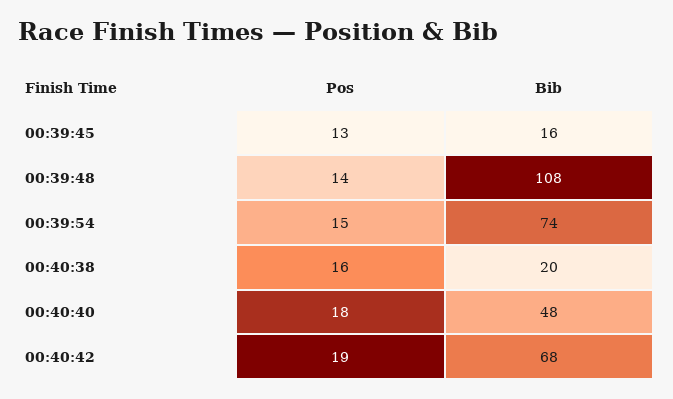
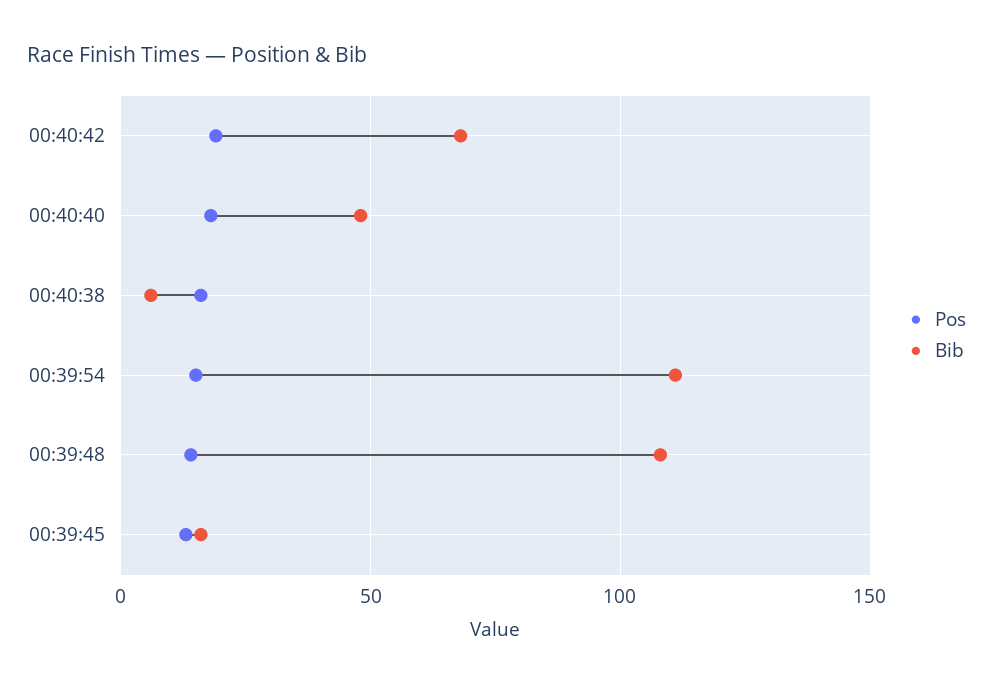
  {
    "Pos": {
      "00:39:45": 13,
      "00:39:48": 14,
      "00:39:54": 15,
      "00:40:38": 16,
      "00:40:40": 18,
      "00:40:42": 19
    },
    "Bib": {
      "00:39:45": 16,
      "00:39:48": 108,
-     "00:39:54": 74,
+     "00:39:54": 110,
-     "00:40:38": 20,
+     "00:40:38": 5,
      "00:40:40": 48,
      "00:40:42": 68
    }
  }

